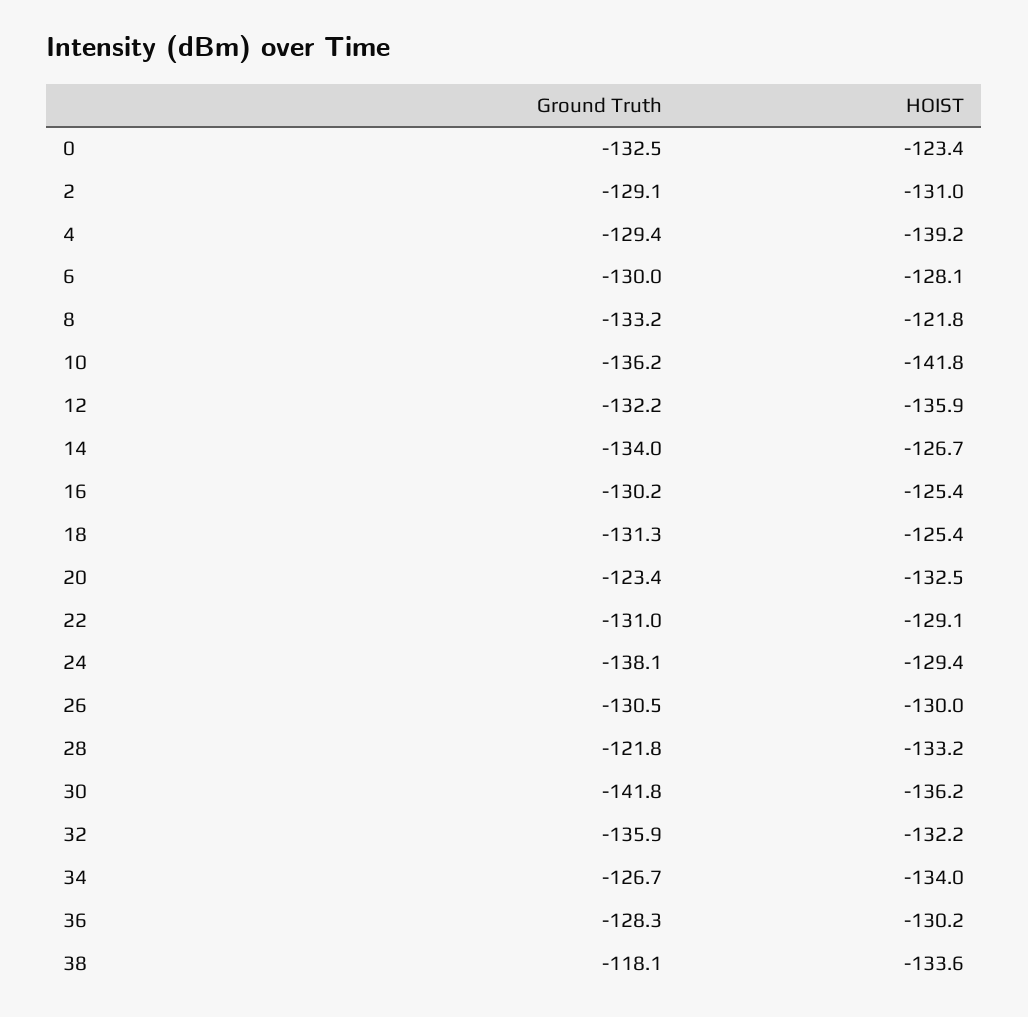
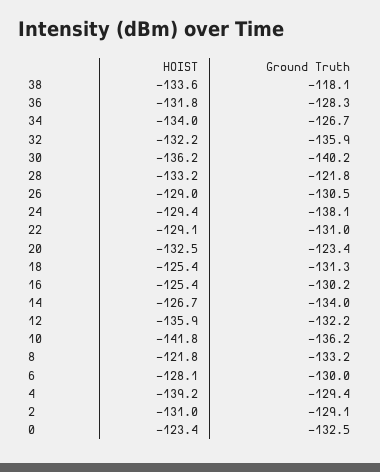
  {
    "Ground Truth": {
      "0": -132.5,
      "2": -129.1,
      "4": -129.4,
      "6": -130,
      "8": -133.2,
      "10": -136.2,
      "12": -132.2,
      "14": -134,
      "16": -130.2,
      "18": -131.3,
      "20": -123.4,
      "22": -131,
      "24": -138.1,
      "26": -130.5,
      "28": -121.8,
-     "30": -141.8,
+     "30": -140.2,
      "32": -135.9,
      "34": -126.7,
      "36": -128.3,
      "38": -118.1
    },
    "HOIST": {
      "0": -123.4,
      "2": -131,
      "4": -139.2,
      "6": -128.1,
      "8": -121.8,
      "10": -141.8,
      "12": -135.9,
      "14": -126.7,
      "16": -125.4,
      "18": -125.4,
      "20": -132.5,
      "22": -129.1,
      "24": -129.4,
-     "26": -130,
+     "26": -129,
      "28": -133.2,
      "30": -136.2,
      "32": -132.2,
      "34": -134,
-     "36": -130.2,
+     "36": -131.8,
      "38": -133.6
    }
  }

